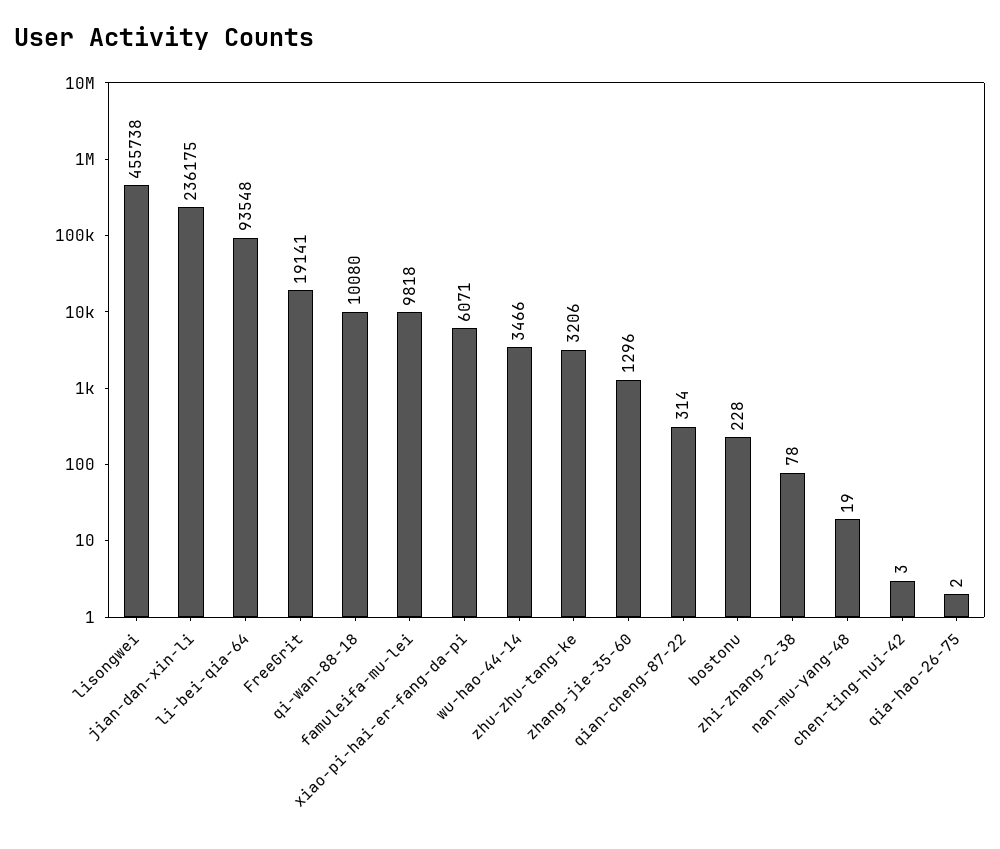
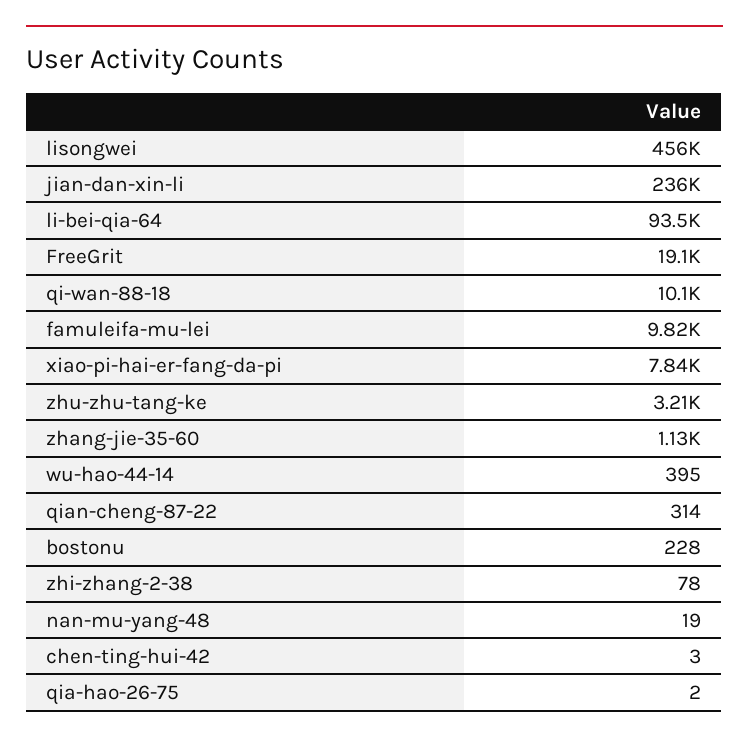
  {
    "lisongwei": 455738,
    "jian-dan-xin-li": 236175,
    "li-bei-qia-64": 93548,
    "FreeGrit": 19141,
    "qi-wan-88-18": 10080,
    "famuleifa-mu-lei": 9818,
-   "xiao-pi-hai-er-fang-da-pi": 6071,
+   "xiao-pi-hai-er-fang-da-pi": 7840,
-   "wu-hao-44-14": 3466,
+   "wu-hao-44-14": 395,
    "zhu-zhu-tang-ke": 3206,
-   "zhang-jie-35-60": 1296,
+   "zhang-jie-35-60": 1130,
    "qian-cheng-87-22": 314,
    "bostonu": 228,
    "zhi-zhang-2-38": 78,
    "nan-mu-yang-48": 19,
    "chen-ting-hui-42": 3,
    "qia-hao-26-75": 2
  }

